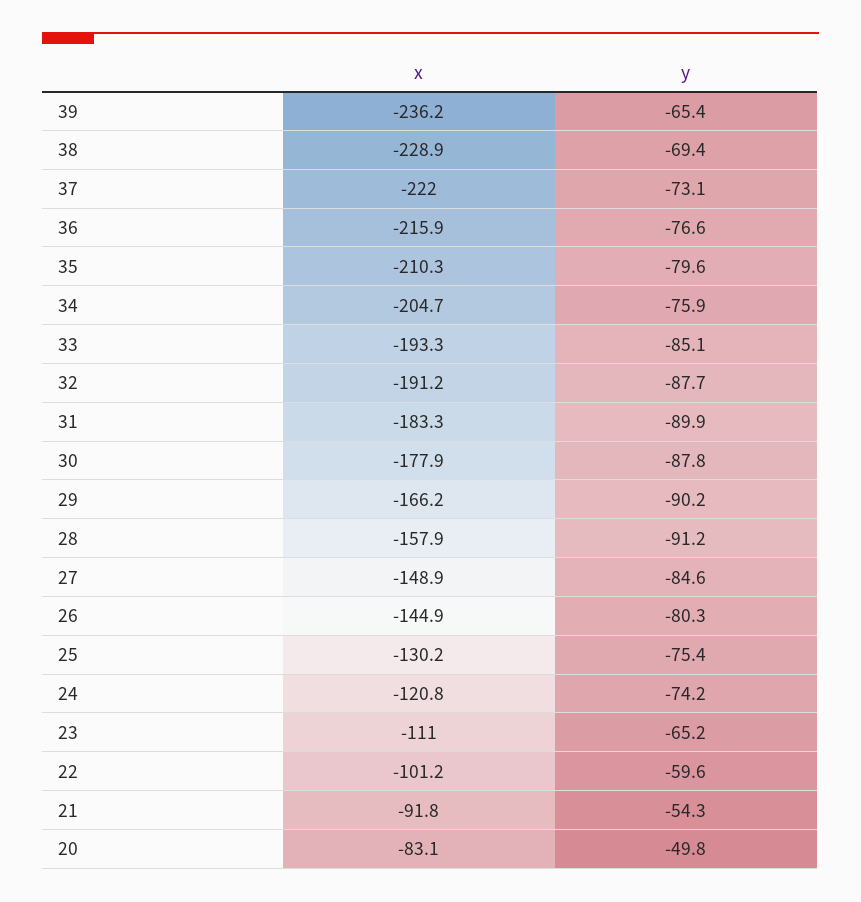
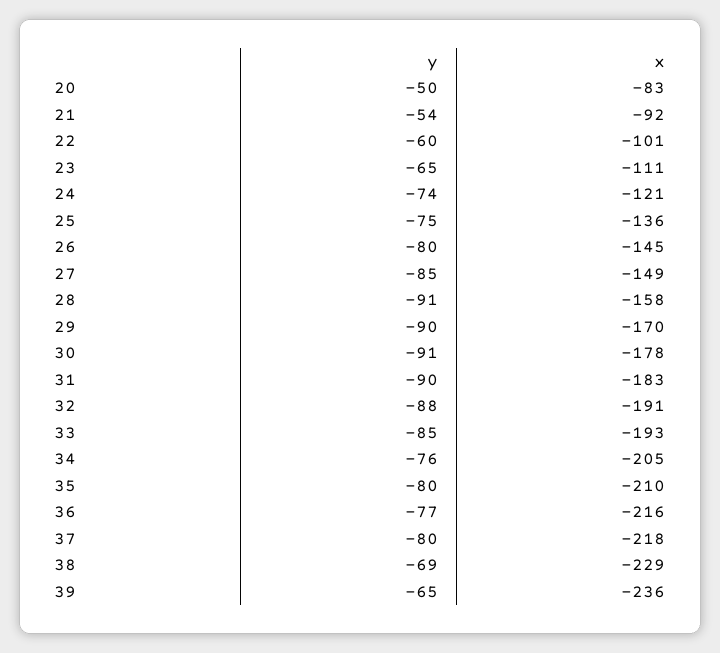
  {
    "x": {
      "39": -236.2,
      "38": -228.9,
-     "37": -222,
+     "37": -218,
      "36": -215.9,
      "35": -210.3,
      "34": -204.7,
      "33": -193.3,
      "32": -191.2,
      "31": -183.3,
      "30": -177.9,
-     "29": -166.2,
+     "29": -170,
      "28": -157.9,
      "27": -148.9,
      "26": -144.9,
-     "25": -130.2,
+     "25": -136,
      "24": -120.8,
      "23": -111,
      "22": -101.2,
      "21": -91.8,
      "20": -83.1
    },
    "y": {
      "39": -65.4,
      "38": -69.4,
-     "37": -73.1,
+     "37": -80,
      "36": -76.6,
      "35": -79.6,
      "34": -75.9,
      "33": -85.1,
      "32": -87.7,
      "31": -89.9,
-     "30": -87.8,
+     "30": -91,
      "29": -90.2,
      "28": -91.2,
      "27": -84.6,
      "26": -80.3,
      "25": -75.4,
      "24": -74.2,
      "23": -65.2,
      "22": -59.6,
      "21": -54.3,
      "20": -49.8
    }
  }

